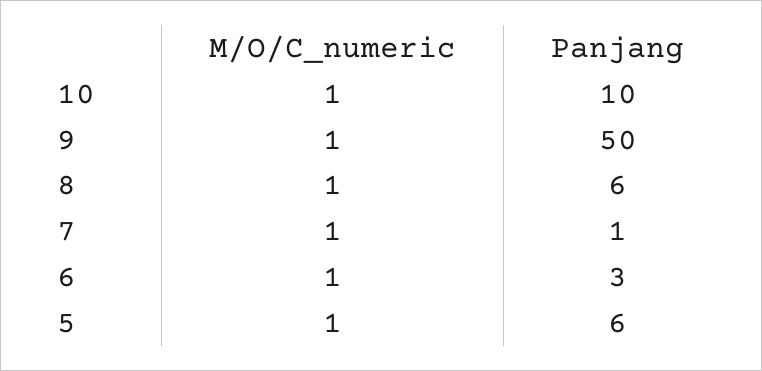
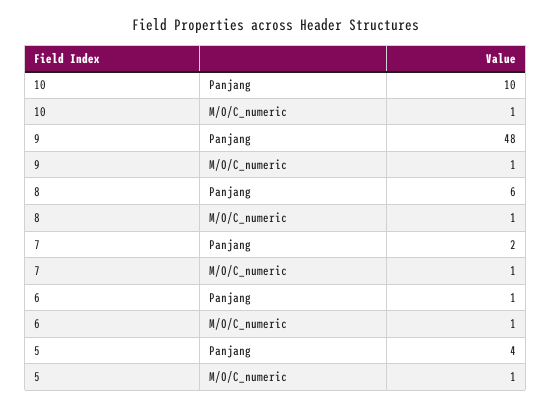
  {
    "M/O/C_numeric": {
      "10": 1,
      "9": 1,
      "8": 1,
      "7": 1,
      "6": 1,
      "5": 1
    },
    "Panjang": {
      "10": 10,
-     "9": 50,
+     "9": 48,
      "8": 6,
-     "7": 1,
+     "7": 2,
-     "6": 3,
+     "6": 1,
-     "5": 6
+     "5": 4
    }
  }

